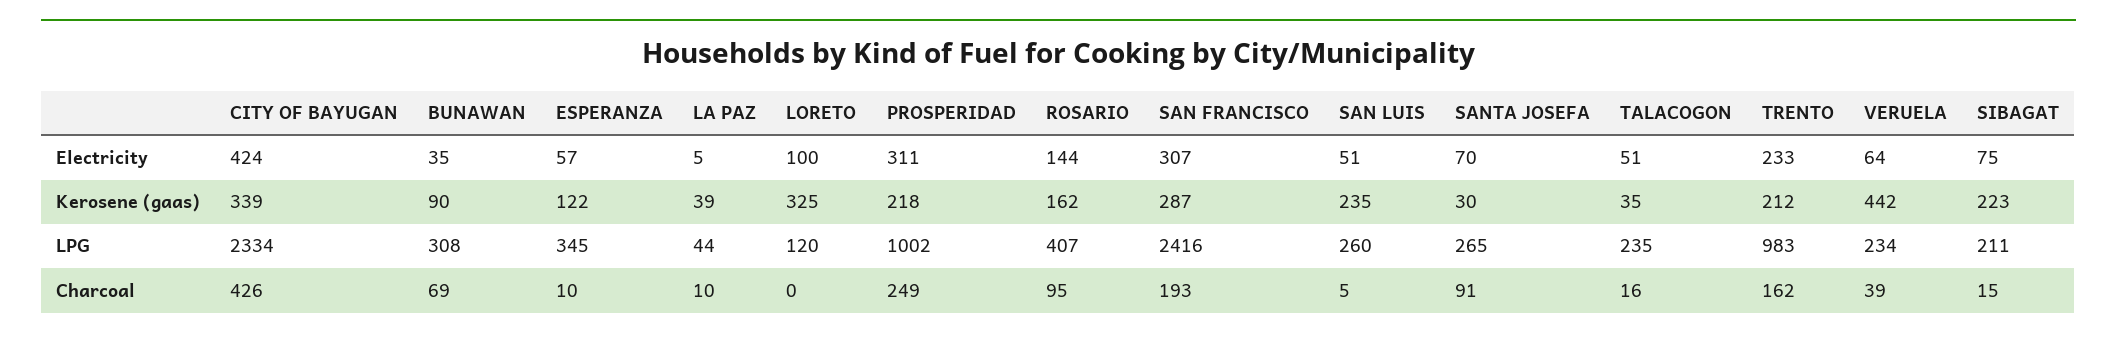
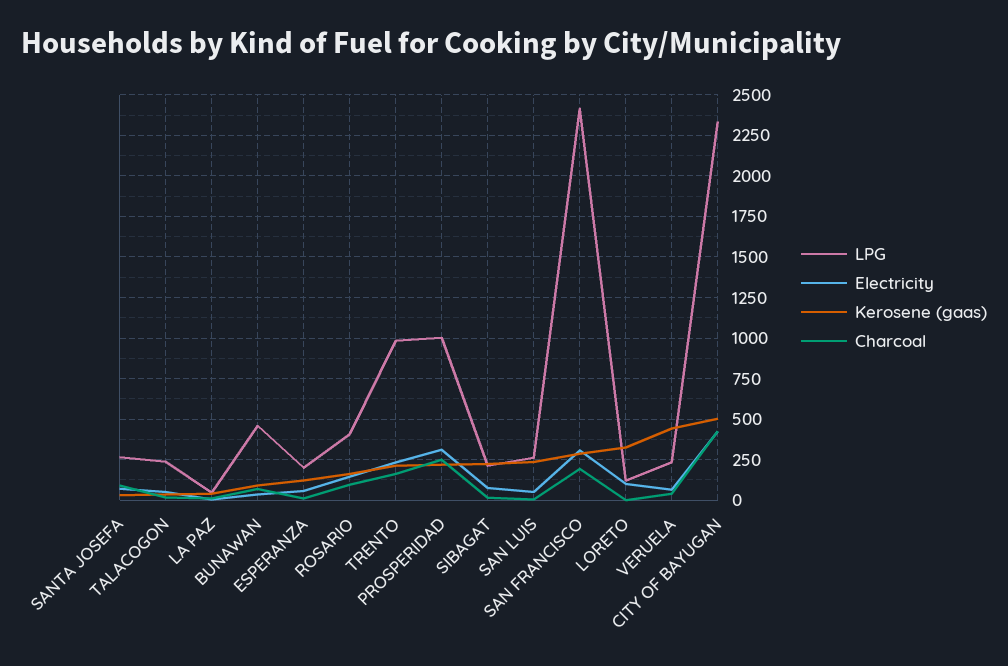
  {
    "Electricity": {
      "CITY OF BAYUGAN": 424,
      "BUNAWAN": 35,
      "ESPERANZA": 57,
      "LA PAZ": 5,
      "LORETO": 100,
      "PROSPERIDAD": 311,
      "ROSARIO": 144,
      "SAN FRANCISCO": 307,
      "SAN LUIS": 51,
      "SANTA JOSEFA": 70,
      "TALACOGON": 51,
      "TRENTO": 233,
      "VERUELA": 64,
      "SIBAGAT": 75
    },
    "Kerosene (gaas)": {
-     "CITY OF BAYUGAN": 339,
+     "CITY OF BAYUGAN": 500,
      "BUNAWAN": 90,
      "ESPERANZA": 122,
      "LA PAZ": 39,
      "LORETO": 325,
      "PROSPERIDAD": 218,
      "ROSARIO": 162,
      "SAN FRANCISCO": 287,
      "SAN LUIS": 235,
      "SANTA JOSEFA": 30,
      "TALACOGON": 35,
      "TRENTO": 212,
      "VERUELA": 442,
      "SIBAGAT": 223
    },
    "LPG": {
      "CITY OF BAYUGAN": 2334,
-     "BUNAWAN": 308,
+     "BUNAWAN": 450,
-     "ESPERANZA": 345,
+     "ESPERANZA": 200,
      "LA PAZ": 44,
      "LORETO": 120,
      "PROSPERIDAD": 1002,
      "ROSARIO": 407,
      "SAN FRANCISCO": 2416,
      "SAN LUIS": 260,
      "SANTA JOSEFA": 265,
      "TALACOGON": 235,
      "TRENTO": 983,
      "VERUELA": 234,
      "SIBAGAT": 211
    },
    "Charcoal": {
      "CITY OF BAYUGAN": 426,
      "BUNAWAN": 69,
      "ESPERANZA": 10,
      "LA PAZ": 10,
      "LORETO": 0,
      "PROSPERIDAD": 249,
      "ROSARIO": 95,
      "SAN FRANCISCO": 193,
      "SAN LUIS": 5,
      "SANTA JOSEFA": 91,
      "TALACOGON": 16,
      "TRENTO": 162,
      "VERUELA": 39,
      "SIBAGAT": 15
    }
  }

